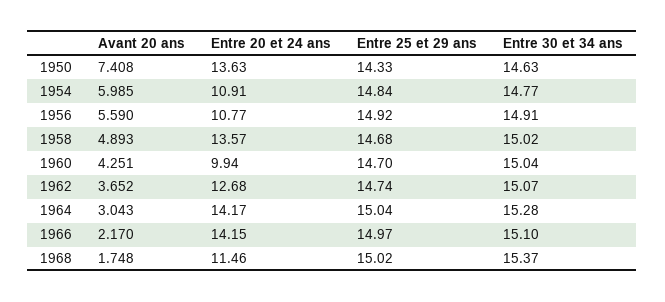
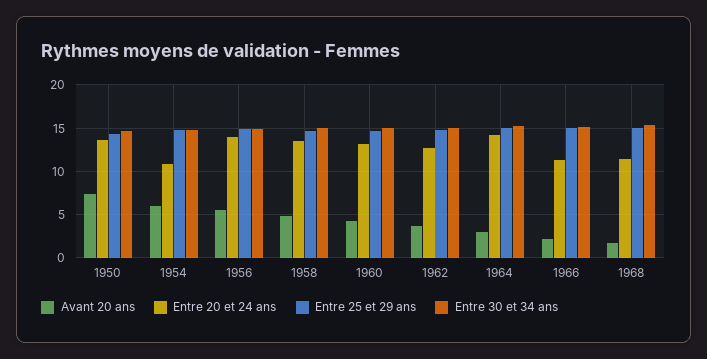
  {
    "Avant 20 ans": {
      "1950": 7.408,
      "1954": 5.985,
      "1956": 5.59,
      "1958": 4.893,
      "1960": 4.251,
      "1962": 3.652,
      "1964": 3.043,
      "1966": 2.17,
      "1968": 1.748
    },
    "Entre 20 et 24 ans": {
      "1950": 13.63,
      "1954": 10.91,
-     "1956": 10.77,
+     "1956": 14,
      "1958": 13.57,
-     "1960": 9.94,
+     "1960": 13,
      "1962": 12.68,
      "1964": 14.17,
-     "1966": 14.15,
+     "1966": 11,
      "1968": 11.46
    },
    "Entre 25 et 29 ans": {
      "1950": 14.33,
      "1954": 14.84,
      "1956": 14.92,
      "1958": 14.68,
      "1960": 14.7,
      "1962": 14.74,
      "1964": 15.04,
      "1966": 14.97,
      "1968": 15.02
    },
    "Entre 30 et 34 ans": {
      "1950": 14.63,
      "1954": 14.77,
      "1956": 14.91,
      "1958": 15.02,
      "1960": 15.04,
      "1962": 15.07,
      "1964": 15.28,
      "1966": 15.1,
      "1968": 15.37
    }
  }

